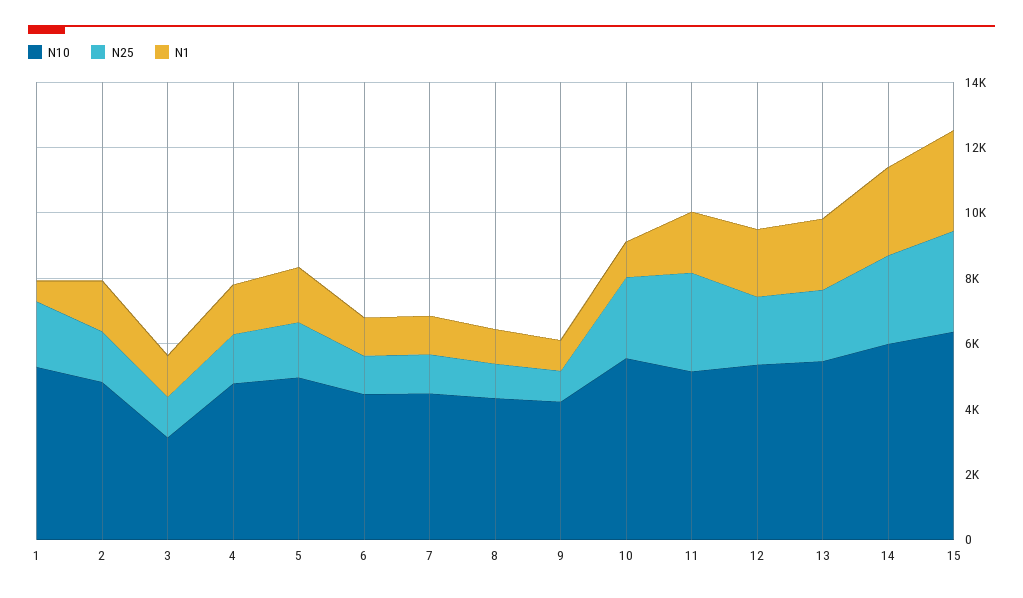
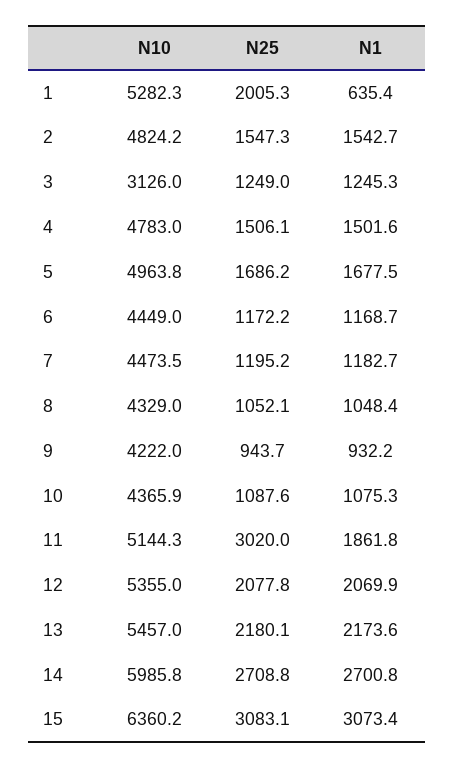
  {
    "N10": {
      "1": 5282.3,
      "2": 4824.2,
      "3": 3126,
      "4": 4783,
      "5": 4963.8,
      "6": 4449,
      "7": 4473.5,
      "8": 4329,
      "9": 4222,
-     "10": 5500,
+     "10": 4365.9,
      "11": 5144.3,
      "12": 5355,
      "13": 5457,
      "14": 5985.8,
      "15": 6360.2
    },
    "N25": {
      "1": 2005.3,
      "2": 1547.3,
      "3": 1249,
      "4": 1506.1,
      "5": 1686.2,
      "6": 1172.2,
      "7": 1195.2,
      "8": 1052.1,
      "9": 943.7,
-     "10": 2500,
+     "10": 1087.6,
      "11": 3020,
      "12": 2077.8,
      "13": 2180.1,
      "14": 2708.8,
      "15": 3083.1
    },
    "N1": {
      "1": 635.4,
      "2": 1542.7,
      "3": 1245.3,
      "4": 1501.6,
      "5": 1677.5,
      "6": 1168.7,
      "7": 1182.7,
      "8": 1048.4,
      "9": 932.2,
      "10": 1075.3,
      "11": 1861.8,
      "12": 2069.9,
      "13": 2173.6,
      "14": 2700.8,
      "15": 3073.4
    }
  }

